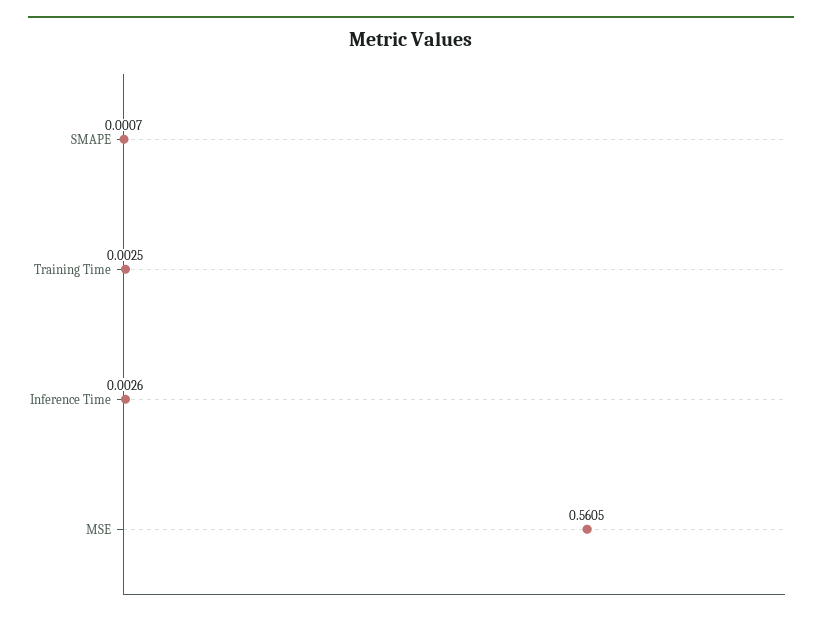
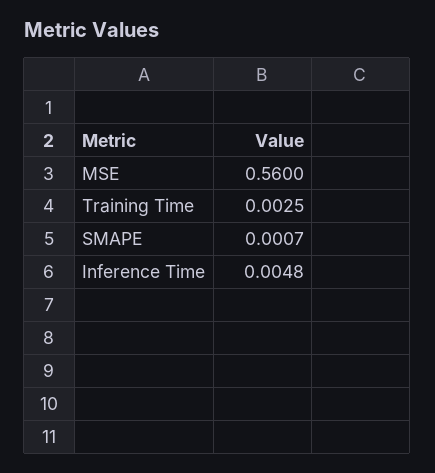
  {
    "SMAPE": 0.0007,
    "Training Time": 0.0025,
-   "Inference Time": 0.0026,
+   "Inference Time": 0.0048,
-   "MSE": 0.5605
+   "MSE": 0.56
  }

